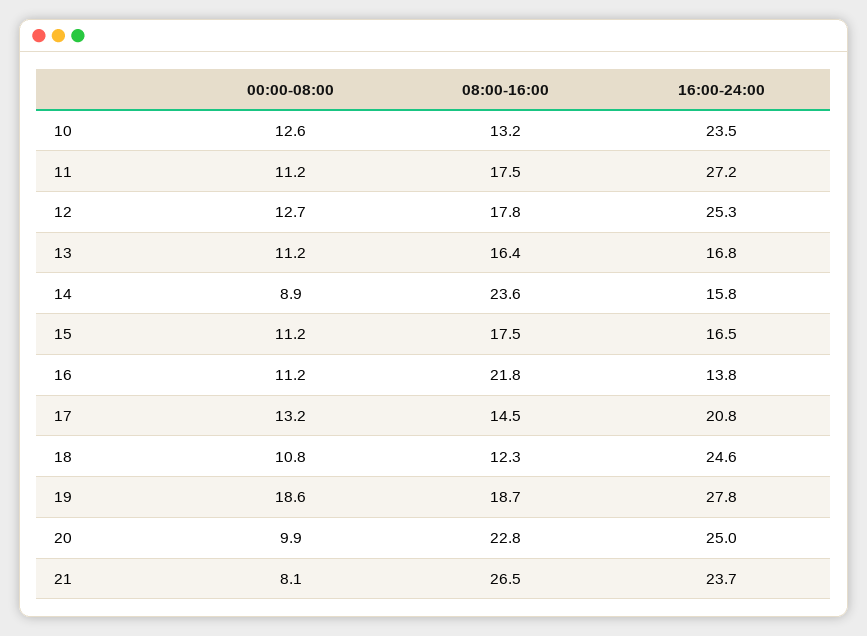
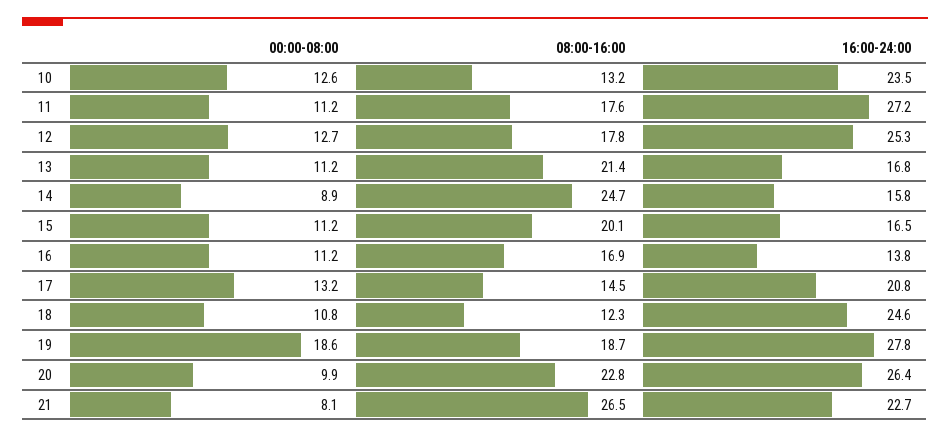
  {
    "00:00-08:00": {
      "10": 12.6,
      "11": 11.2,
      "12": 12.7,
      "13": 11.2,
      "14": 8.9,
      "15": 11.2,
      "16": 11.2,
      "17": 13.2,
      "18": 10.8,
      "19": 18.6,
      "20": 9.9,
      "21": 8.1
    },
    "08:00-16:00": {
      "10": 13.2,
-     "11": 17.5,
+     "11": 17.6,
      "12": 17.8,
-     "13": 16.4,
+     "13": 21.4,
-     "14": 23.6,
+     "14": 24.7,
-     "15": 17.5,
+     "15": 20.1,
-     "16": 21.8,
+     "16": 16.9,
      "17": 14.5,
      "18": 12.3,
      "19": 18.7,
      "20": 22.8,
      "21": 26.5
    },
    "16:00-24:00": {
      "10": 23.5,
      "11": 27.2,
      "12": 25.3,
      "13": 16.8,
      "14": 15.8,
      "15": 16.5,
      "16": 13.8,
      "17": 20.8,
      "18": 24.6,
      "19": 27.8,
-     "20": 25,
+     "20": 26.4,
-     "21": 23.7
+     "21": 22.7
    }
  }

